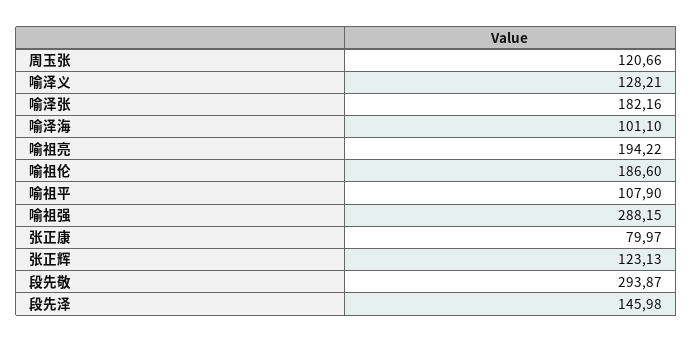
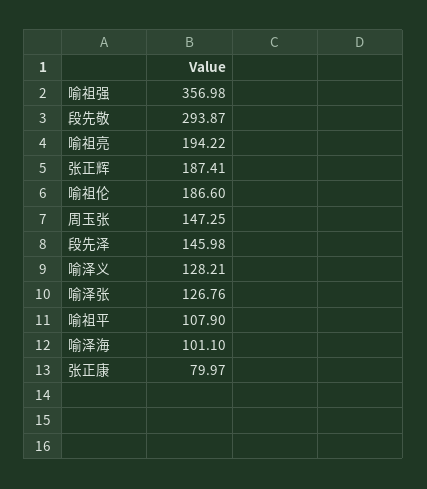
  {
-   "周玉张": 120.66,
+   "周玉张": 147.25,
    "喻泽义": 128.21,
-   "喻泽张": 182.16,
+   "喻泽张": 126.76,
    "喻泽海": 101.1,
    "喻祖亮": 194.22,
    "喻祖伦": 186.6,
    "喻祖平": 107.9,
-   "喻祖强": 288.15,
+   "喻祖强": 356.98,
    "张正康": 79.97,
-   "张正辉": 123.13,
+   "张正辉": 187.41,
    "段先敬": 293.87,
    "段先泽": 145.98
  }

